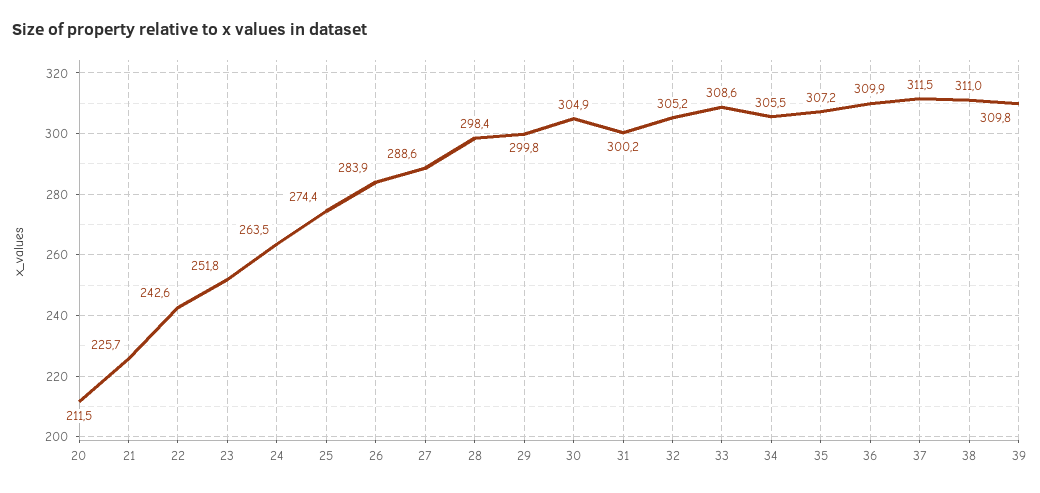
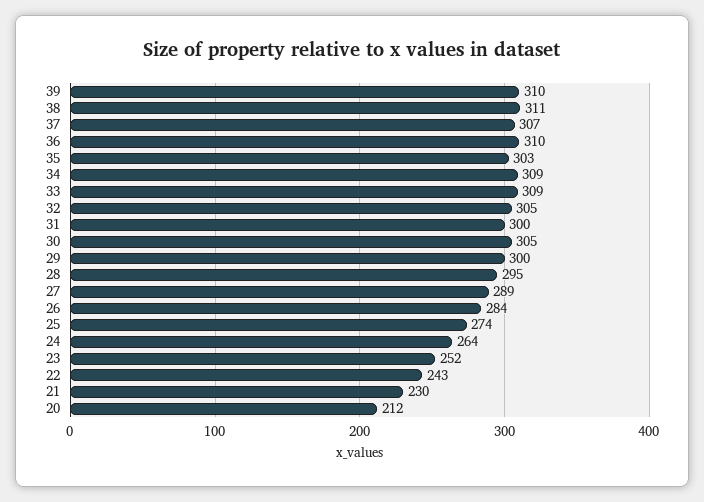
  {
    "20": 211.5,
-   "21": 225.7,
+   "21": 230,
    "22": 242.6,
    "23": 251.8,
    "24": 263.5,
    "25": 274.4,
    "26": 283.9,
    "27": 288.6,
-   "28": 298.4,
+   "28": 295,
    "29": 299.8,
    "30": 304.9,
    "31": 300.2,
    "32": 305.2,
    "33": 308.6,
-   "34": 305.5,
+   "34": 309,
-   "35": 307.2,
+   "35": 303,
    "36": 309.9,
-   "37": 311.5,
+   "37": 307,
    "38": 311,
    "39": 309.8
  }

